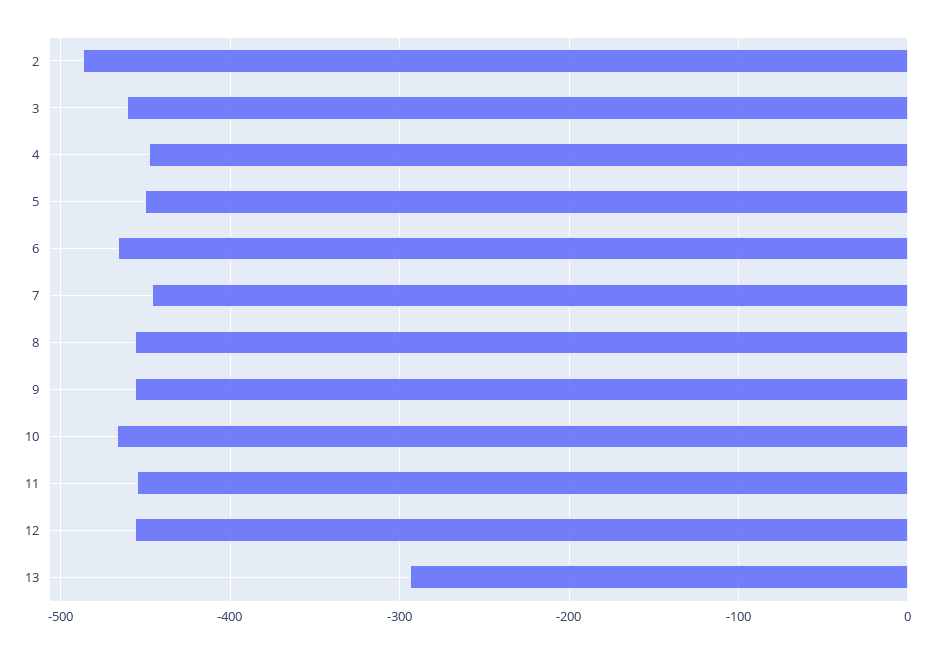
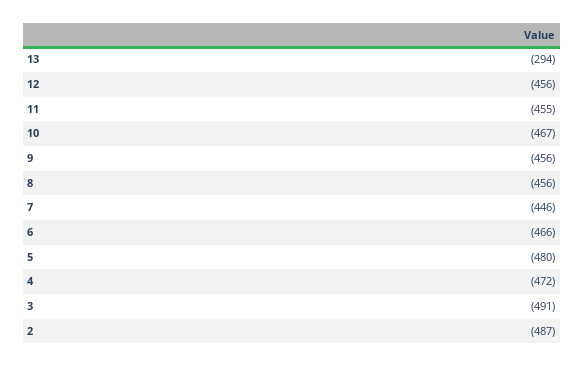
  {
    "2": -487,
-   "3": -460,
+   "3": -491,
-   "4": -450,
+   "4": -472,
-   "5": -450,
+   "5": -480,
    "6": -466,
    "7": -446,
    "8": -456,
    "9": -456,
    "10": -467,
    "11": -455,
    "12": -456,
    "13": -294
  }

